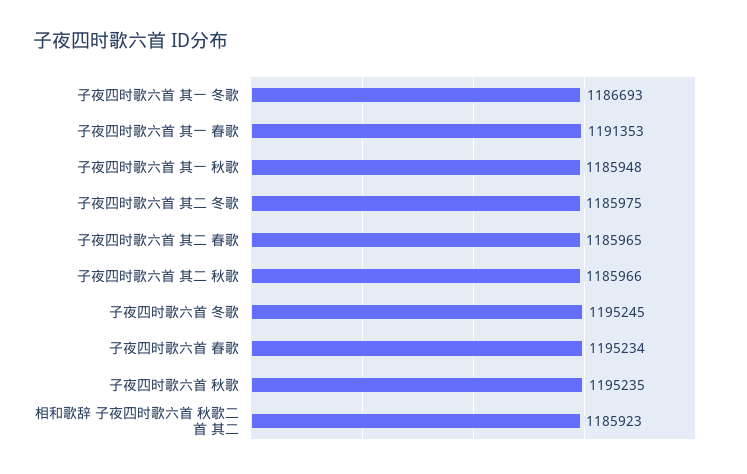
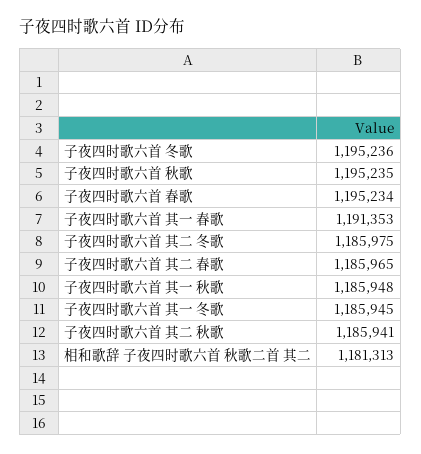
  {
-   "子夜四时歌六首 其一 冬歌": 1186693,
+   "子夜四时歌六首 其一 冬歌": 1185945,
    "子夜四时歌六首 其一 春歌": 1191353,
    "子夜四时歌六首 其一 秋歌": 1185948,
    "子夜四时歌六首 其二 冬歌": 1185975,
    "子夜四时歌六首 其二 春歌": 1185965,
-   "子夜四时歌六首 其二 秋歌": 1185966,
+   "子夜四时歌六首 其二 秋歌": 1185941,
-   "子夜四时歌六首 冬歌": 1195245,
+   "子夜四时歌六首 冬歌": 1195236,
    "子夜四时歌六首 春歌": 1195234,
    "子夜四时歌六首 秋歌": 1195235,
-   "相和歌辞 子夜四时歌六首 秋歌二首 其二": 1185923
+   "相和歌辞 子夜四时歌六首 秋歌二首 其二": 1181313
  }

